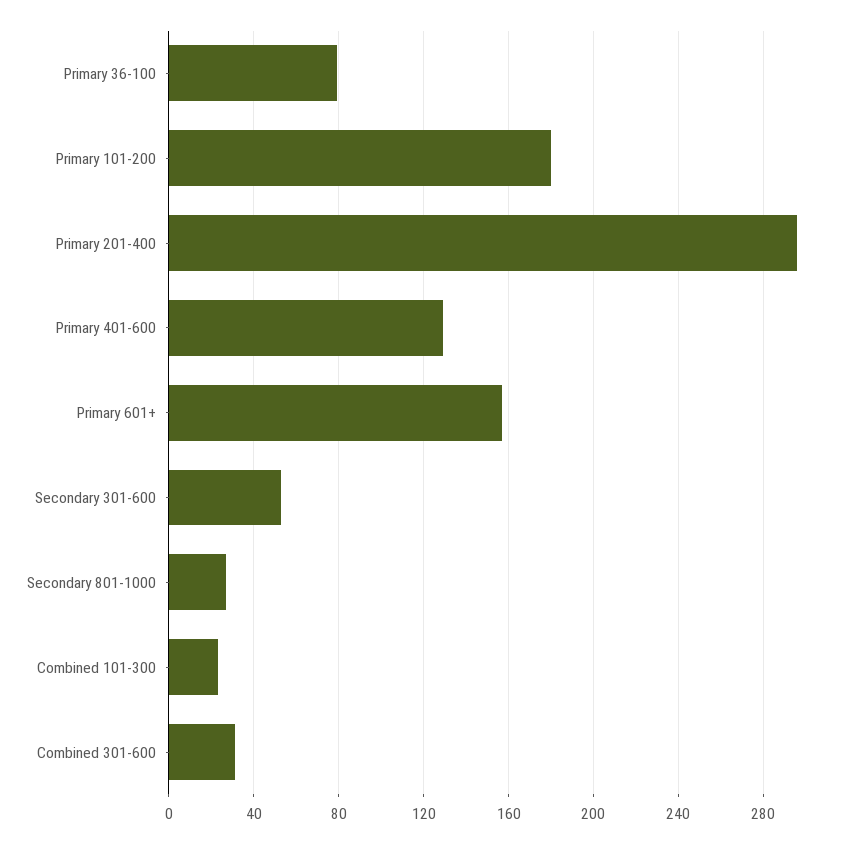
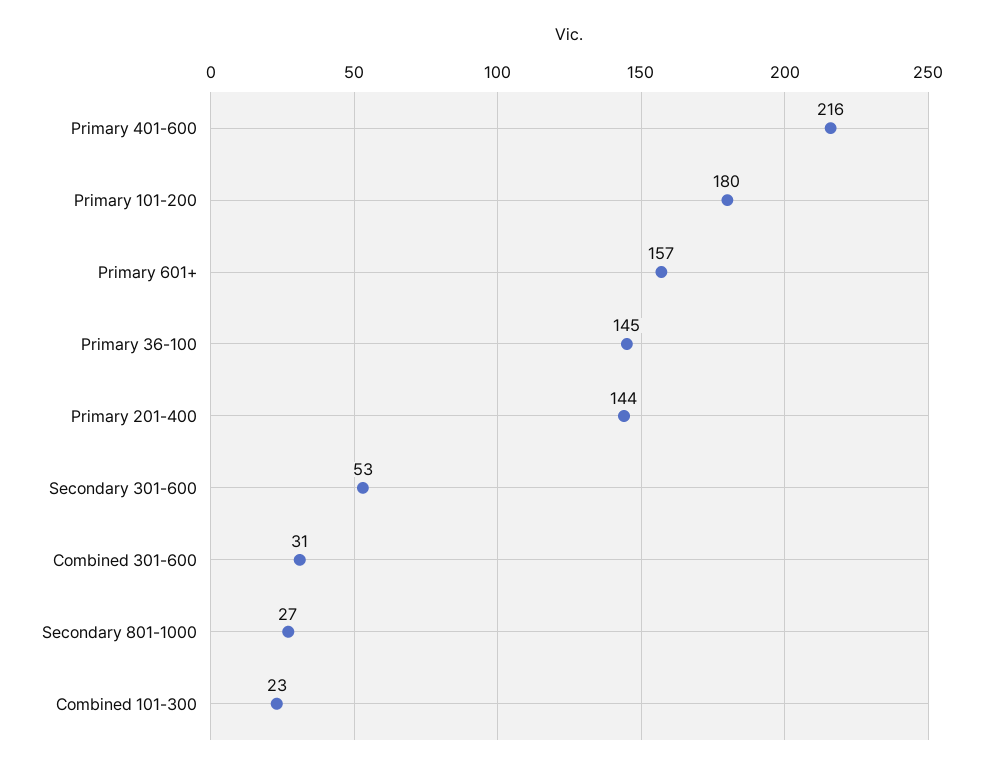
  {
-   "Primary 36-100": 80,
+   "Primary 36-100": 145,
    "Primary 101-200": 180,
-   "Primary 201-400": 295,
+   "Primary 201-400": 144,
-   "Primary 401-600": 130,
+   "Primary 401-600": 216,
    "Primary 601+": 157,
    "Secondary 301-600": 53,
    "Secondary 801-1000": 27,
    "Combined 101-300": 23,
    "Combined 301-600": 31
  }

